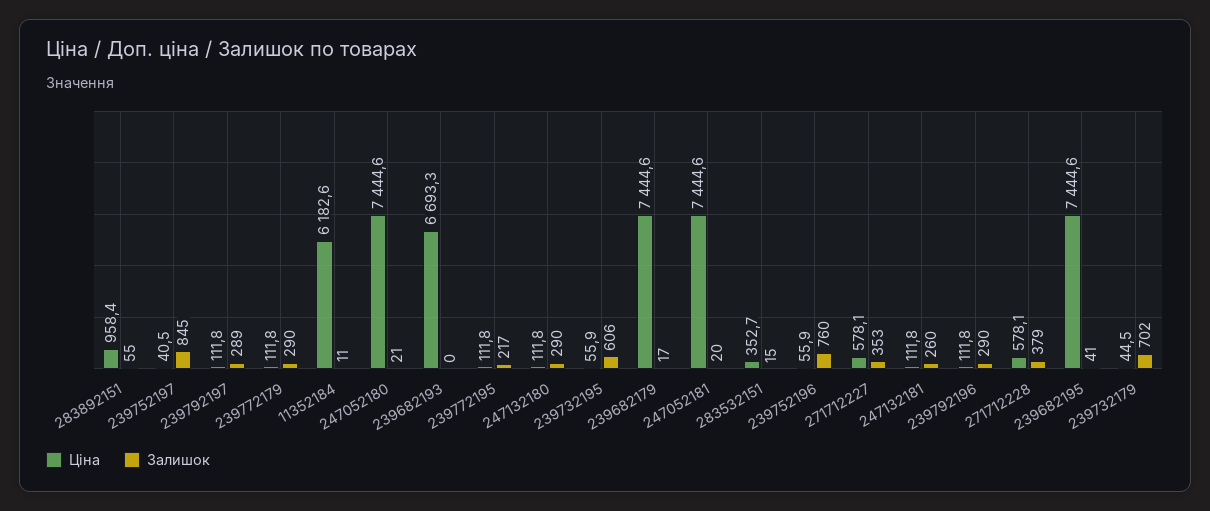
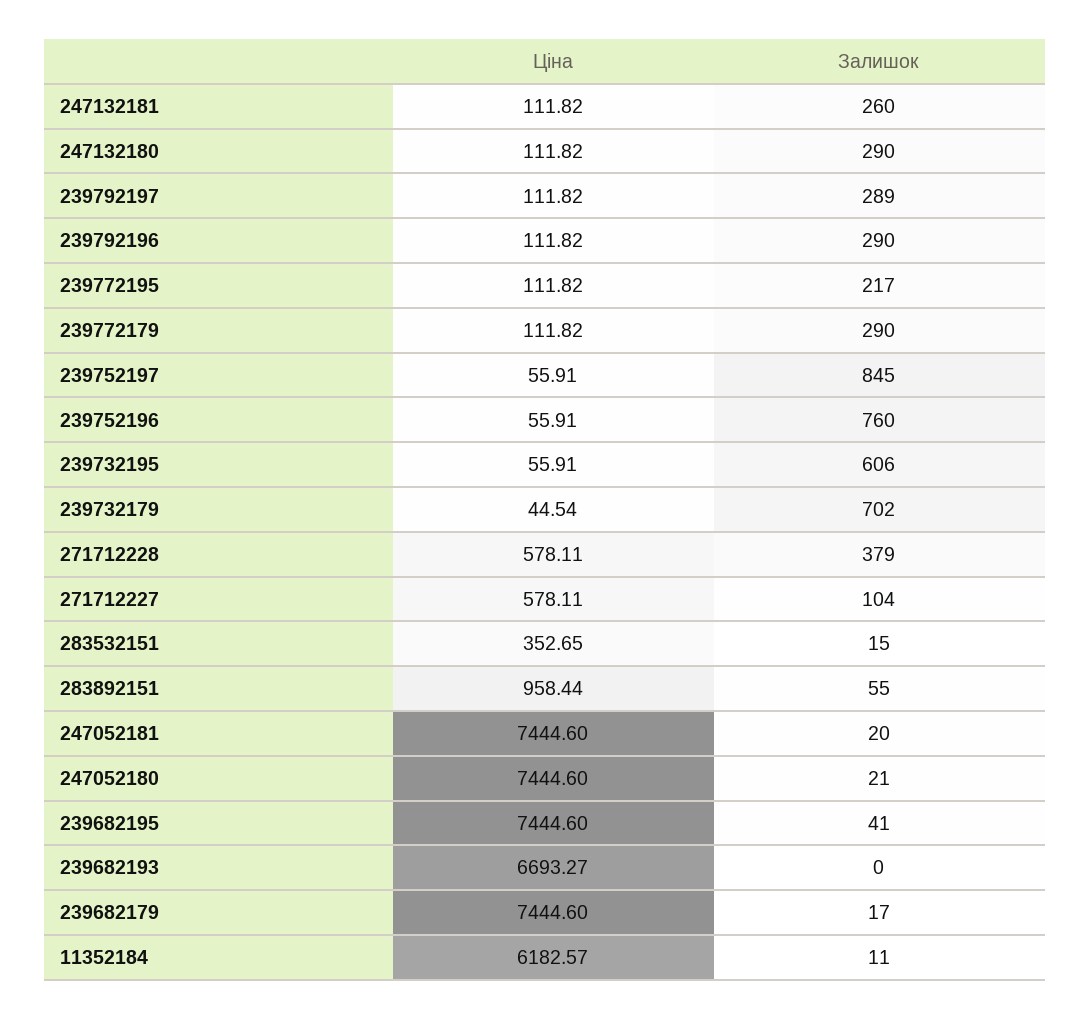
  {
    "Ціна": {
      "283892151": 958.44,
-     "239752197": 40.5,
+     "239752197": 55.91,
      "239792197": 111.82,
      "239772179": 111.82,
      "11352184": 6182.57,
      "247052180": 7444.6,
      "239682193": 6693.27,
      "239772195": 111.82,
      "247132180": 111.82,
      "239732195": 55.91,
      "239682179": 7444.6,
      "247052181": 7444.6,
      "283532151": 352.65,
      "239752196": 55.91,
      "271712227": 578.11,
      "247132181": 111.82,
      "239792196": 111.82,
      "271712228": 578.11,
      "239682195": 7444.6,
      "239732179": 44.54
    },
    "Залишок": {
      "283892151": 55,
      "239752197": 845,
      "239792197": 289,
      "239772179": 290,
      "11352184": 11,
      "247052180": 21,
      "239682193": 0,
      "239772195": 217,
      "247132180": 290,
      "239732195": 606,
      "239682179": 17,
      "247052181": 20,
      "283532151": 15,
      "239752196": 760,
-     "271712227": 353,
+     "271712227": 104,
      "247132181": 260,
      "239792196": 290,
      "271712228": 379,
      "239682195": 41,
      "239732179": 702
    }
  }

